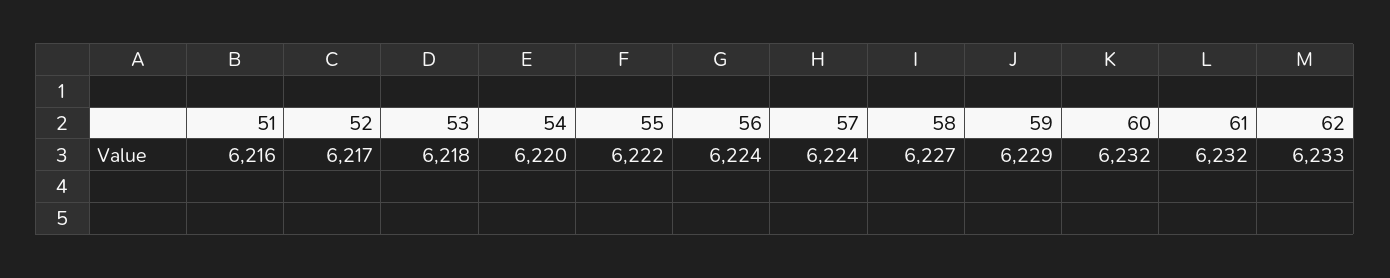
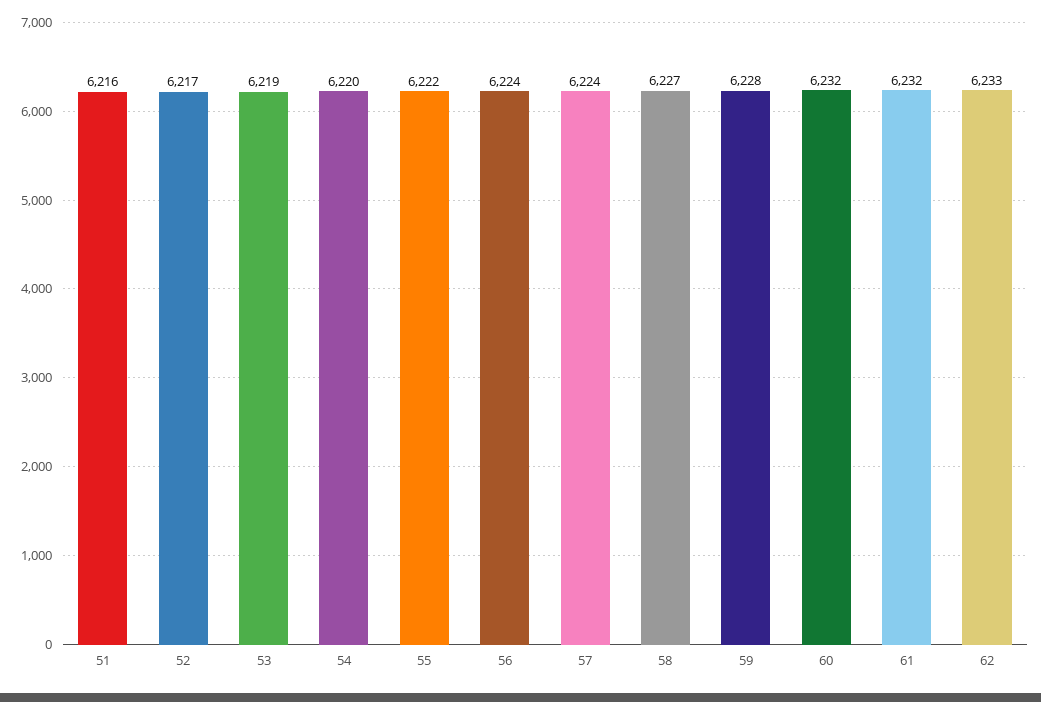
  {
    "51": 6216,
    "52": 6217,
-   "53": 6218,
+   "53": 6219,
    "54": 6220,
    "55": 6222,
    "56": 6224,
    "57": 6224,
    "58": 6227,
-   "59": 6229,
+   "59": 6228,
    "60": 6232,
    "61": 6232,
    "62": 6233
  }

